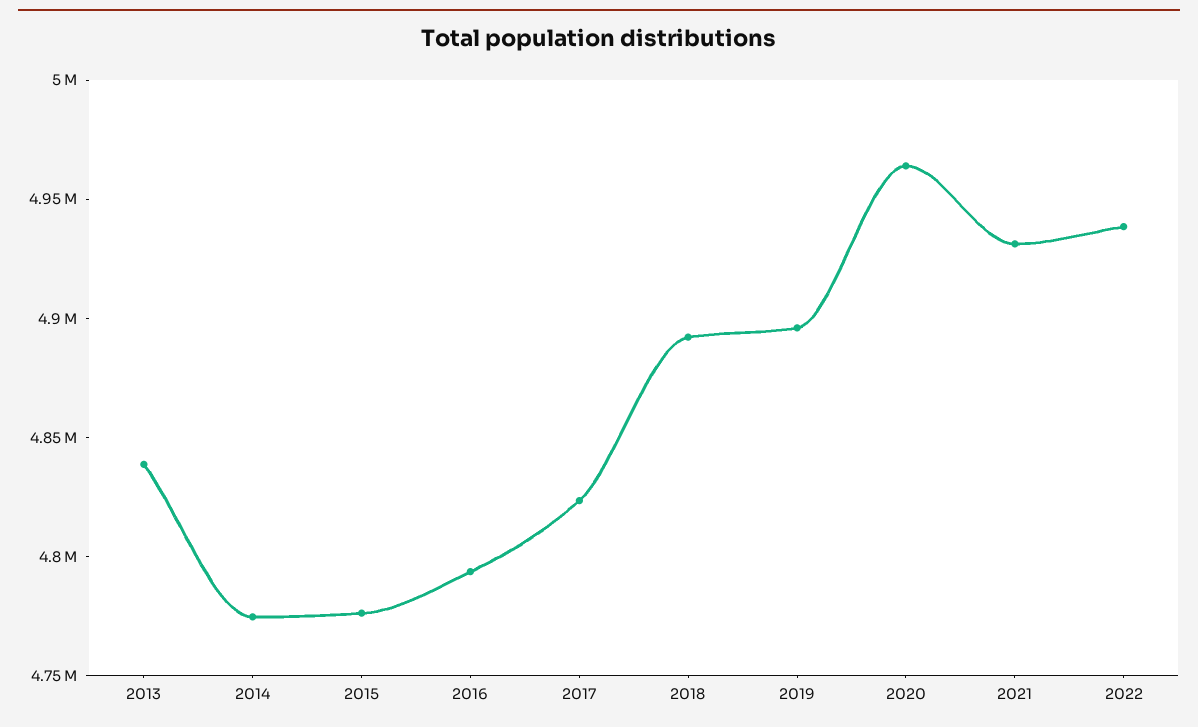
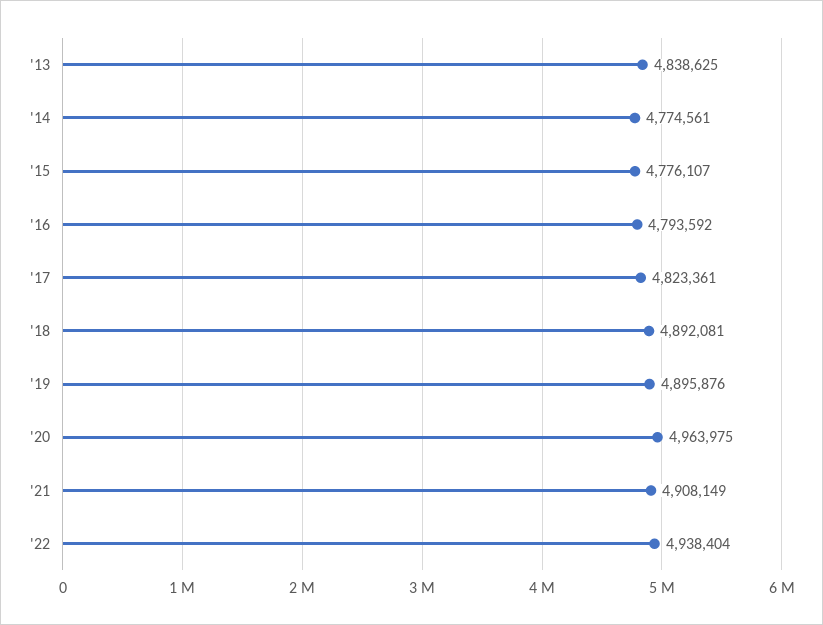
  {
    "2013": 4838625,
    "2014": 4774561,
    "2015": 4776107,
    "2016": 4793592,
    "2017": 4823361,
    "2018": 4892081,
    "2019": 4895876,
    "2020": 4963975,
-   "2021": 4930000,
+   "2021": 4908149,
    "2022": 4938404
  }

